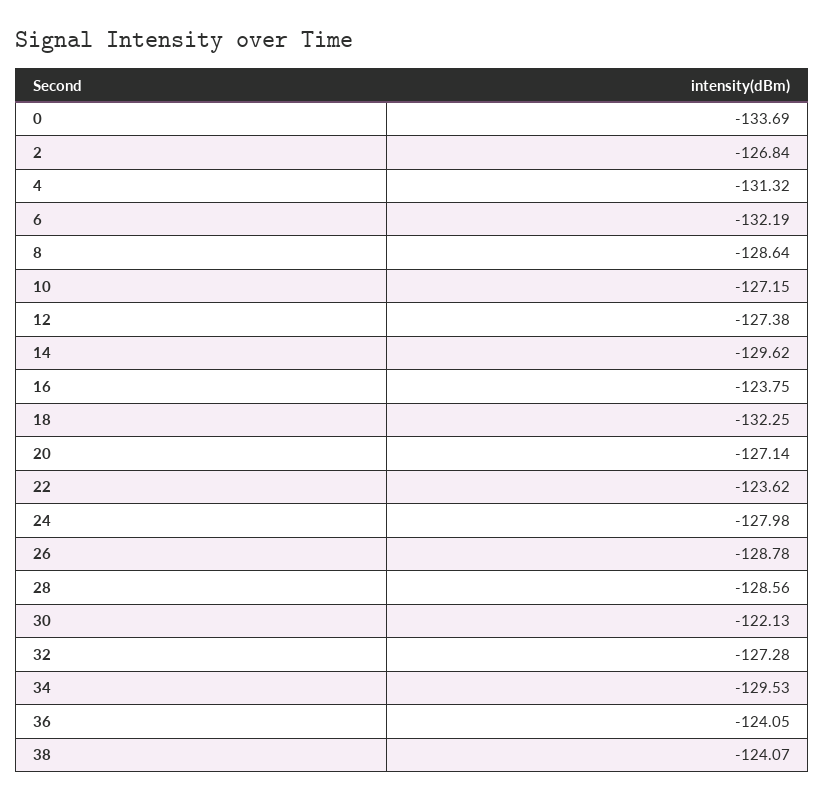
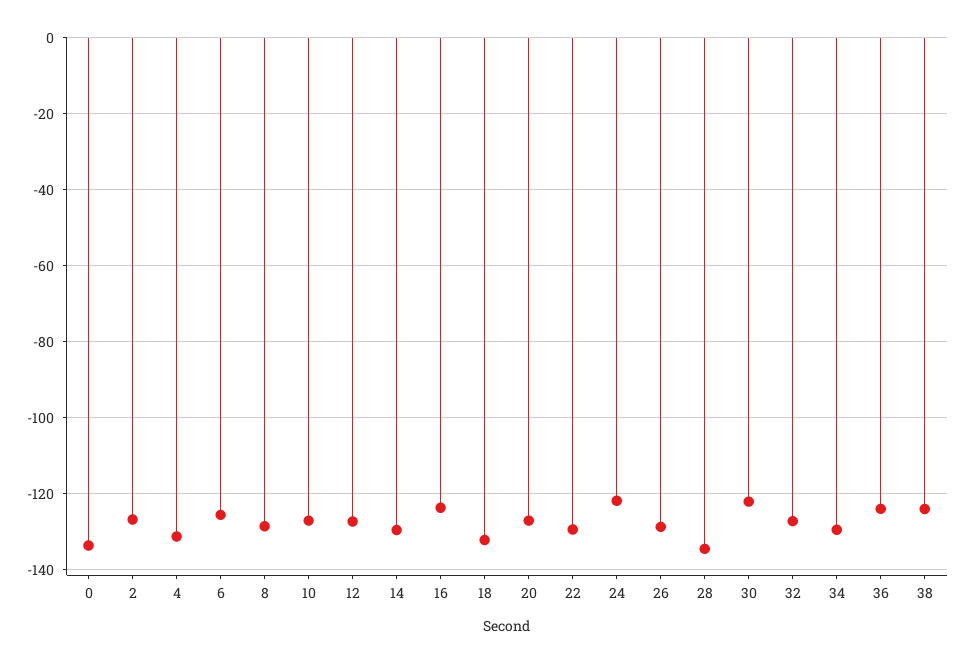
  {
    "0": -133.69,
    "2": -126.84,
    "4": -131.32,
-   "6": -132.19,
+   "6": -126,
    "8": -128.64,
    "10": -127.15,
    "12": -127.38,
    "14": -129.62,
    "16": -123.75,
    "18": -132.25,
    "20": -127.14,
-   "22": -123.62,
+   "22": -130,
-   "24": -127.98,
+   "24": -122,
    "26": -128.78,
-   "28": -128.56,
+   "28": -134,
    "30": -122.13,
    "32": -127.28,
    "34": -129.53,
    "36": -124.05,
    "38": -124.07
  }

